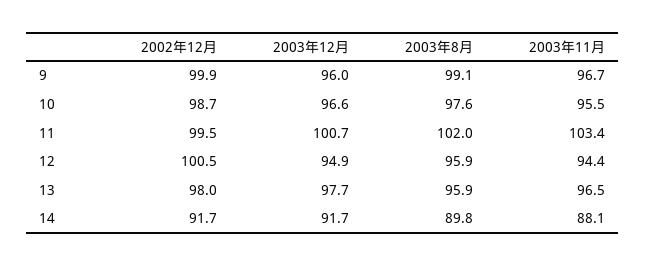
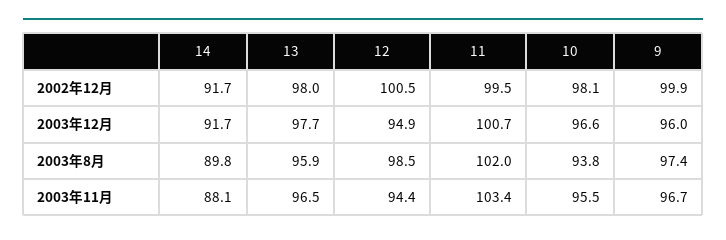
  {
    "2002年12月": {
      "9": 99.9,
-     "10": 98.7,
+     "10": 98.1,
      "11": 99.5,
      "12": 100.5,
      "13": 98,
      "14": 91.7
    },
    "2003年12月": {
      "9": 96,
      "10": 96.6,
      "11": 100.7,
      "12": 94.9,
      "13": 97.7,
      "14": 91.7
    },
    "2003年8月": {
-     "9": 99.1,
+     "9": 97.4,
-     "10": 97.6,
+     "10": 93.8,
      "11": 102,
-     "12": 95.9,
+     "12": 98.5,
      "13": 95.9,
      "14": 89.8
    },
    "2003年11月": {
      "9": 96.7,
      "10": 95.5,
      "11": 103.4,
      "12": 94.4,
      "13": 96.5,
      "14": 88.1
    }
  }

